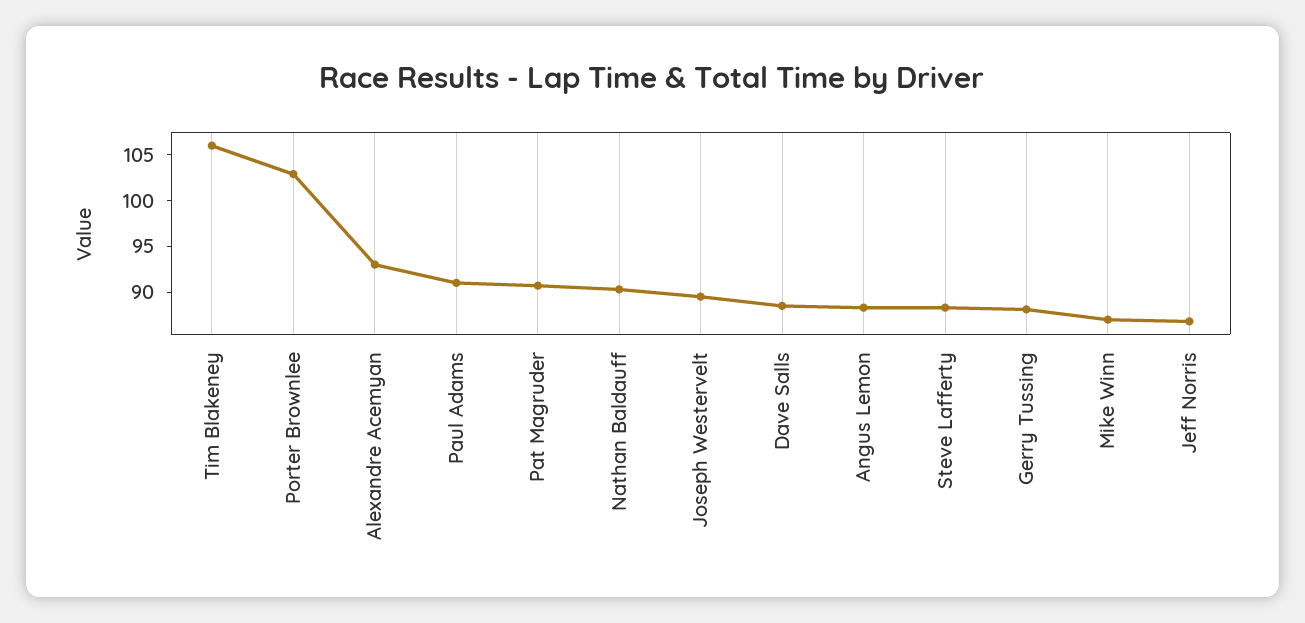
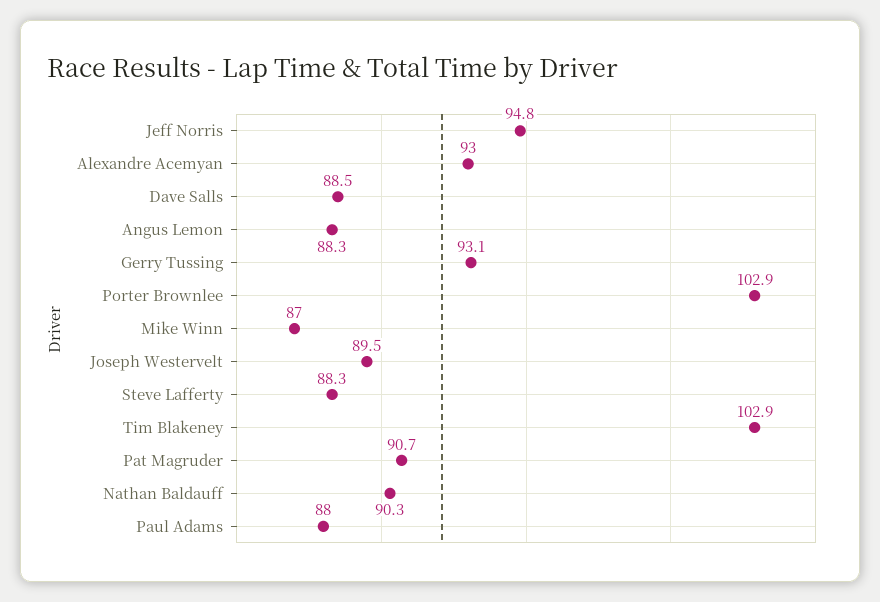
  {
-   "Tim Blakeney": 106,
+   "Tim Blakeney": 102.9,
    "Porter Brownlee": 102.9,
    "Alexandre Acemyan": 93,
-   "Paul Adams": 91,
+   "Paul Adams": 88,
    "Pat Magruder": 90.7,
    "Nathan Baldauff": 90.3,
    "Joseph Westervelt": 89.5,
    "Dave Salls": 88.5,
    "Angus Lemon": 88.3,
    "Steve Lafferty": 88.3,
-   "Gerry Tussing": 88,
+   "Gerry Tussing": 93.1,
    "Mike Winn": 87,
-   "Jeff Norris": 87
+   "Jeff Norris": 94.8
  }

